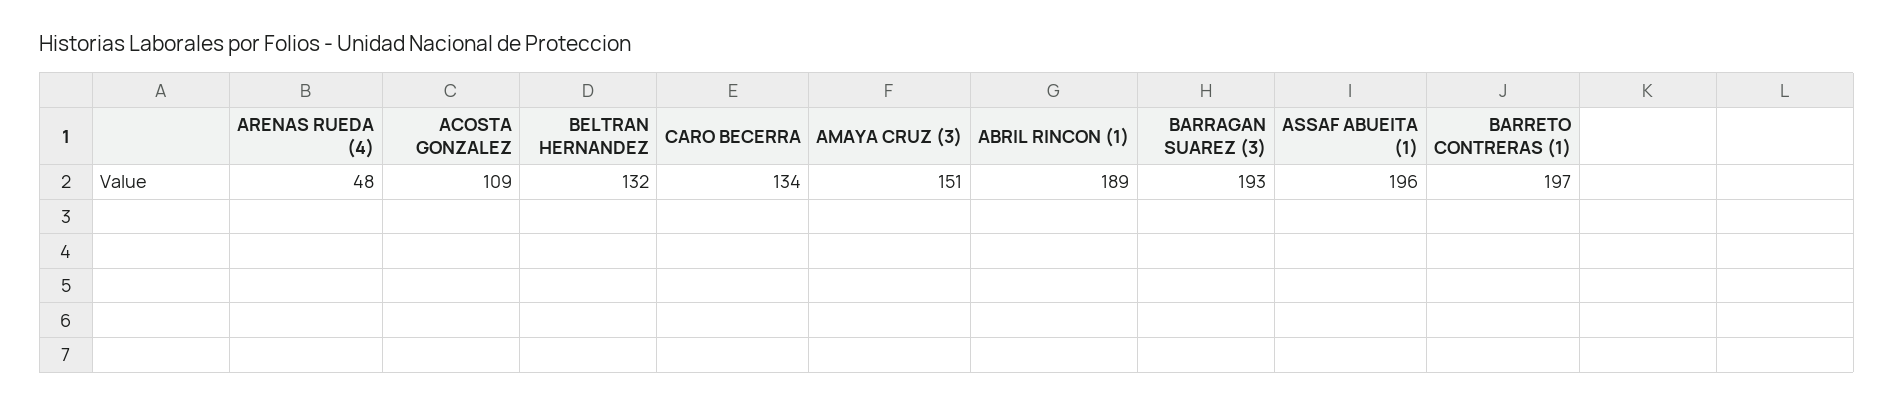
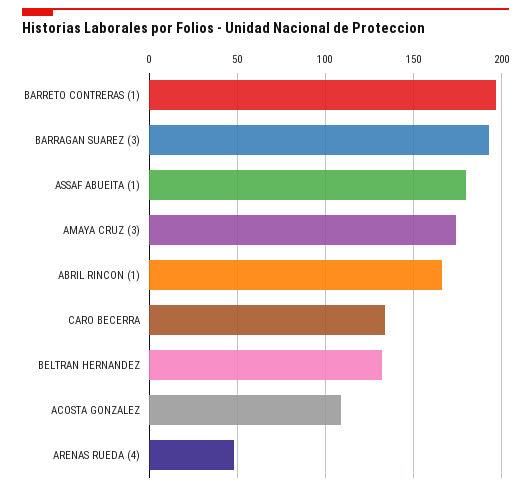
  {
    "ARENAS RUEDA (4)": 48,
    "ACOSTA GONZALEZ": 109,
    "BELTRAN HERNANDEZ": 132,
    "CARO BECERRA": 134,
-   "AMAYA CRUZ (3)": 151,
+   "AMAYA CRUZ (3)": 175,
-   "ABRIL RINCON (1)": 189,
+   "ABRIL RINCON (1)": 165,
    "BARRAGAN SUAREZ (3)": 193,
-   "ASSAF ABUEITA (1)": 196,
+   "ASSAF ABUEITA (1)": 180,
    "BARRETO CONTRERAS (1)": 197
  }

